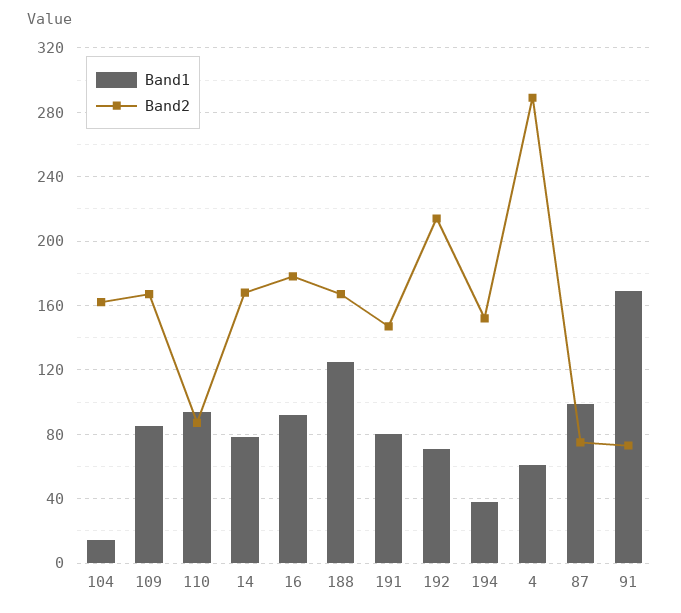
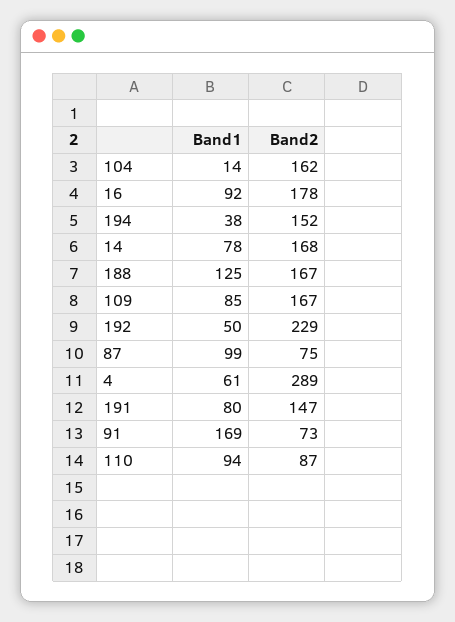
  {
    "Band1": {
      "104": 14,
      "109": 85,
      "110": 94,
      "14": 78,
      "16": 92,
      "188": 125,
      "191": 80,
-     "192": 70,
+     "192": 50,
      "194": 38,
      "4": 61,
      "87": 99,
      "91": 169
    },
    "Band2": {
      "104": 162,
      "109": 167,
      "110": 87,
      "14": 168,
      "16": 178,
      "188": 167,
      "191": 147,
-     "192": 215,
+     "192": 229,
      "194": 152,
      "4": 289,
      "87": 75,
      "91": 73
    }
  }

